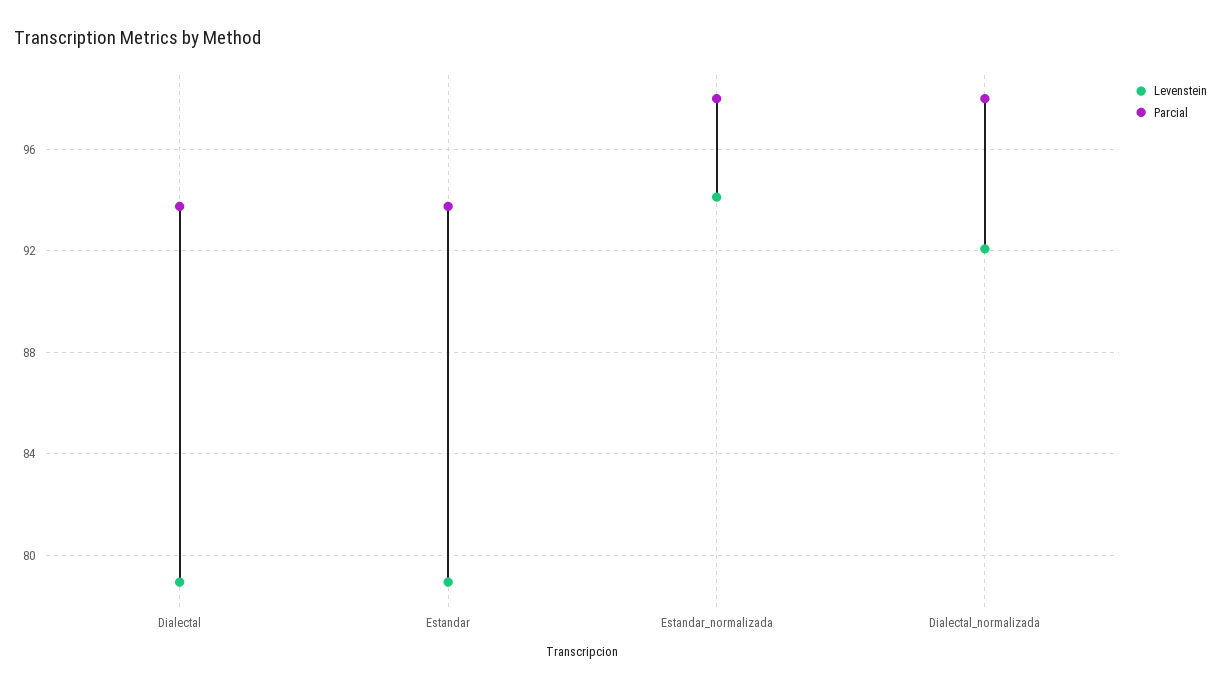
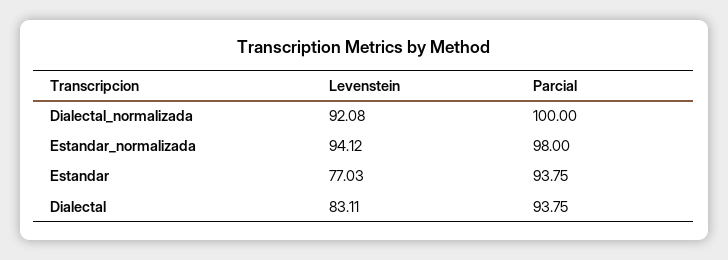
  {
    "Levenstein": {
-     "Dialectal": 79,
+     "Dialectal": 83.11,
-     "Estandar": 79,
+     "Estandar": 77.03,
      "Estandar_normalizada": 94.12,
      "Dialectal_normalizada": 92.08
    },
    "Parcial": {
      "Dialectal": 93.75,
      "Estandar": 93.75,
      "Estandar_normalizada": 98,
-     "Dialectal_normalizada": 98
+     "Dialectal_normalizada": 100
    }
  }

